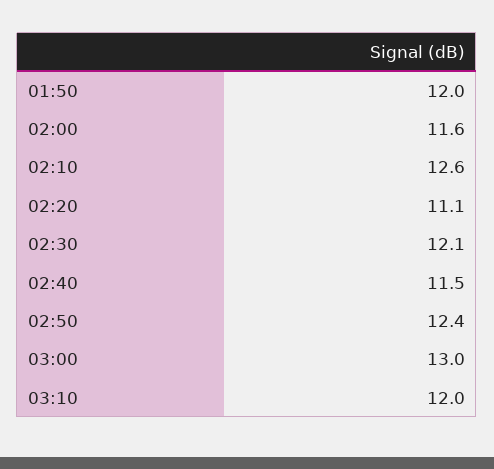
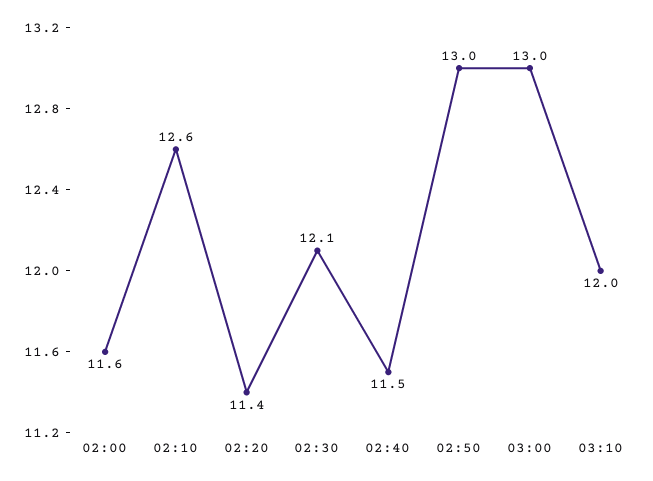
  {
-   "01:50": 12,
    "02:00": 11.6,
    "02:10": 12.6,
-   "02:20": 11.1,
+   "02:20": 11.4,
    "02:30": 12.1,
    "02:40": 11.5,
-   "02:50": 12.4,
+   "02:50": 13,
    "03:00": 13,
    "03:10": 12
  }

